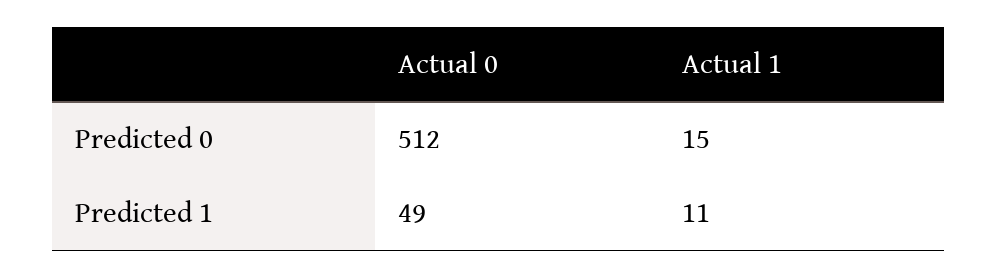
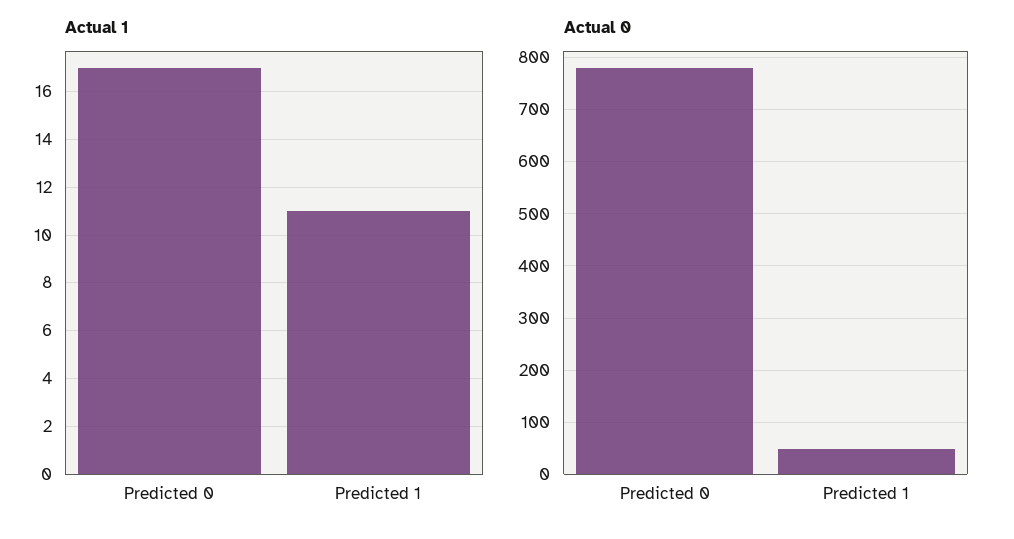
  {
    "Actual 0": {
-     "Predicted 0": 512,
+     "Predicted 0": 780,
      "Predicted 1": 49
    },
    "Actual 1": {
-     "Predicted 0": 15,
+     "Predicted 0": 17,
      "Predicted 1": 11
    }
  }

